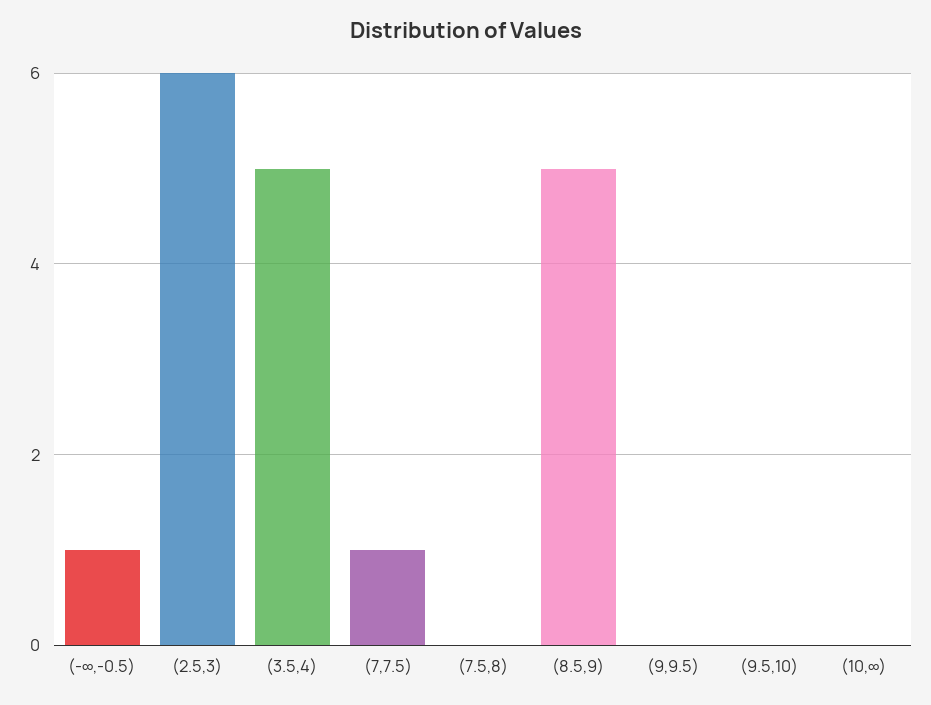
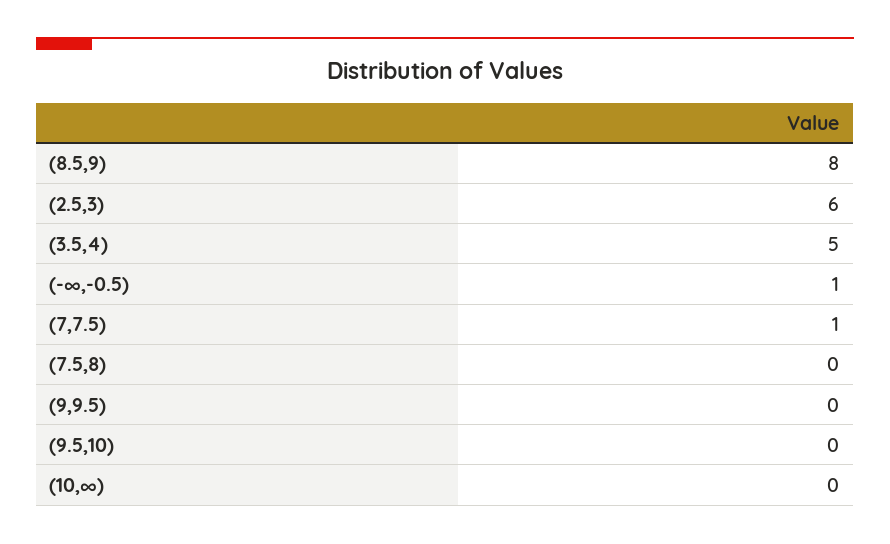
  {
    "(-∞,-0.5)": 1,
    "(2.5,3)": 6,
    "(3.5,4)": 5,
    "(7,7.5)": 1,
    "(7.5,8)": 0,
-   "(8.5,9)": 5,
+   "(8.5,9)": 8,
    "(9,9.5)": 0,
    "(9.5,10)": 0,
    "(10,∞)": 0
  }

